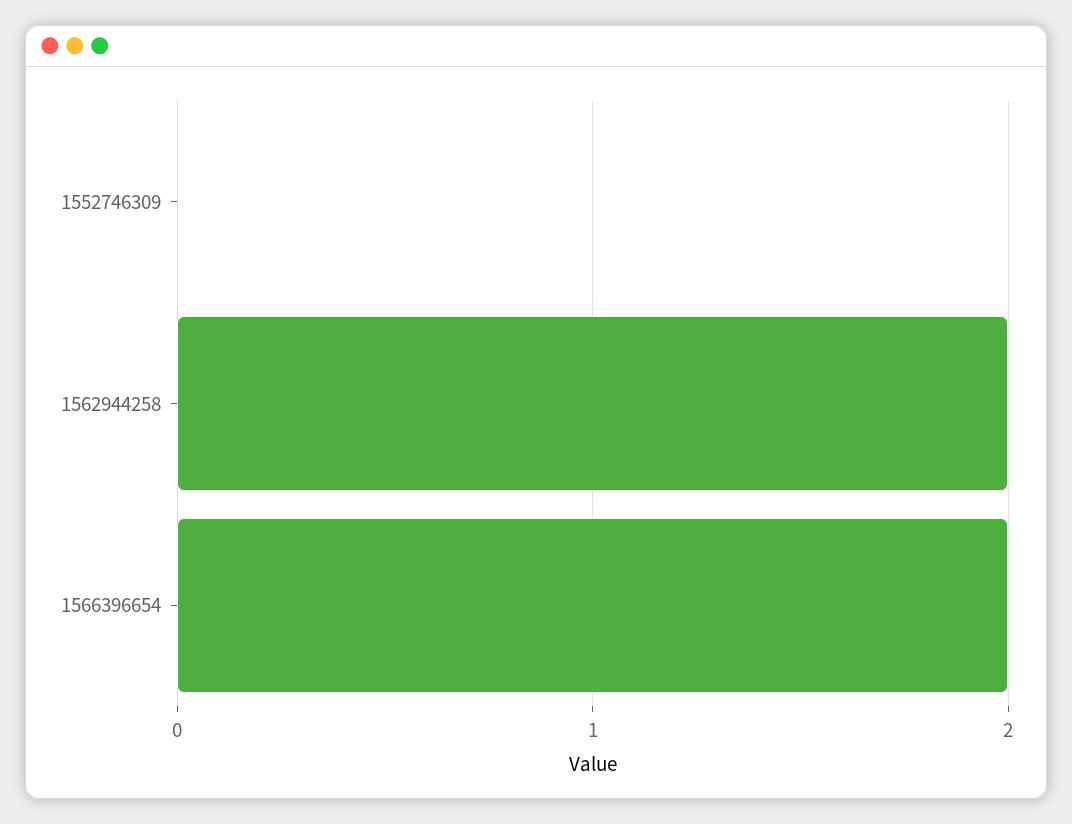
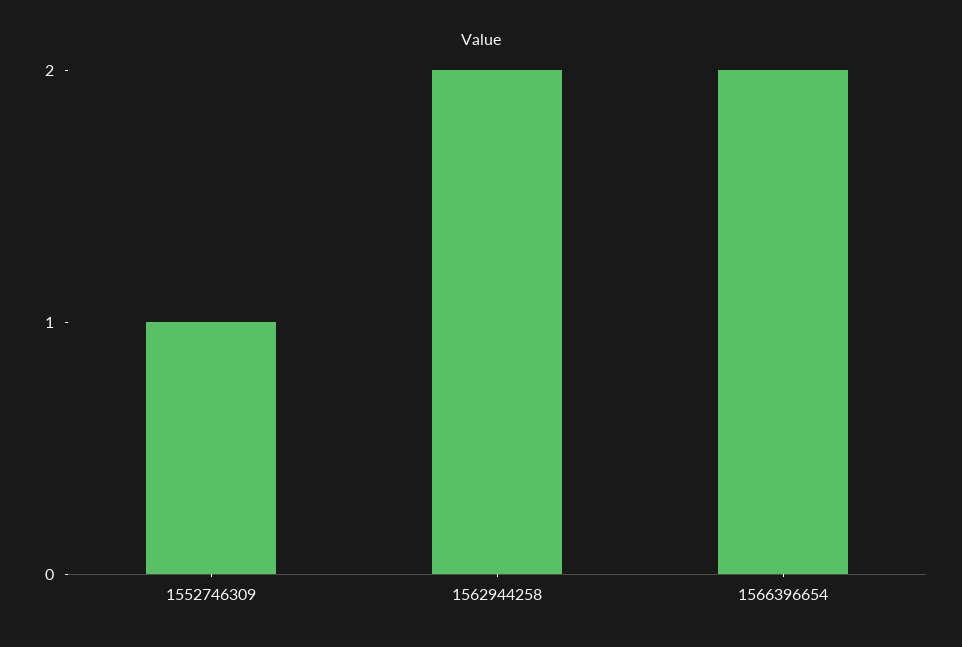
  {
-   "1552746309": 0,
+   "1552746309": 1,
    "1562944258": 2,
    "1566396654": 2
  }

